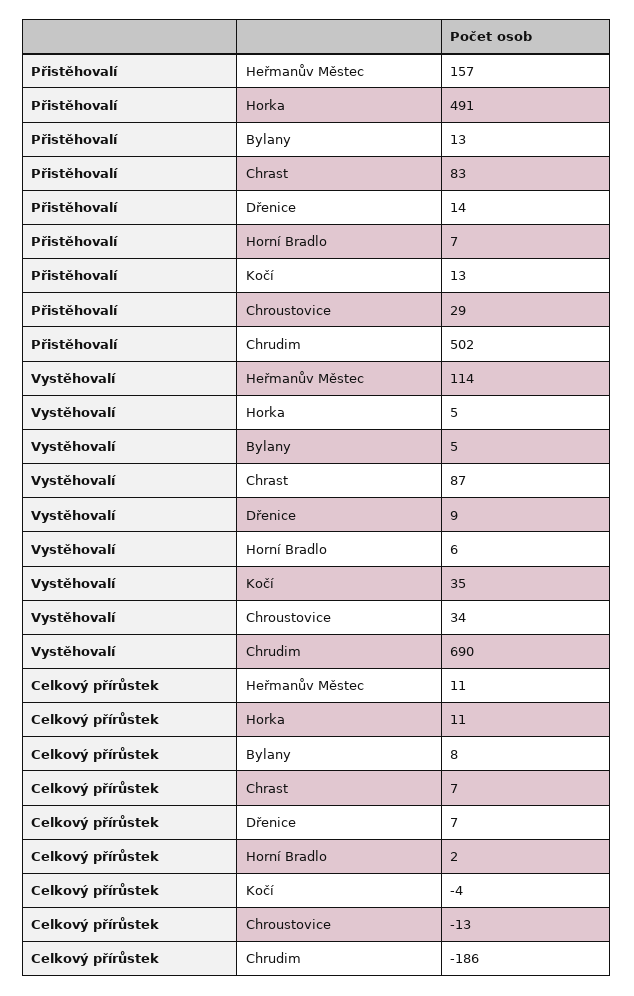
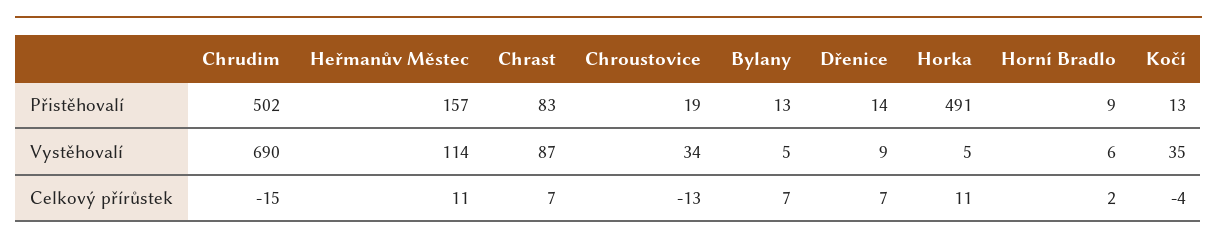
  {
    "Přistěhovalí": {
      "Heřmanův Městec": 157,
      "Horka": 491,
      "Bylany": 13,
      "Chrast": 83,
      "Dřenice": 14,
-     "Horní Bradlo": 7,
+     "Horní Bradlo": 9,
      "Kočí": 13,
-     "Chroustovice": 29,
+     "Chroustovice": 19,
      "Chrudim": 502
    },
    "Vystěhovalí": {
      "Heřmanův Městec": 114,
      "Horka": 5,
      "Bylany": 5,
      "Chrast": 87,
      "Dřenice": 9,
      "Horní Bradlo": 6,
      "Kočí": 35,
      "Chroustovice": 34,
      "Chrudim": 690
    },
    "Celkový přírůstek": {
      "Heřmanův Městec": 11,
      "Horka": 11,
-     "Bylany": 8,
+     "Bylany": 7,
      "Chrast": 7,
      "Dřenice": 7,
      "Horní Bradlo": 2,
      "Kočí": -4,
      "Chroustovice": -13,
-     "Chrudim": -186
+     "Chrudim": -15
    }
  }

